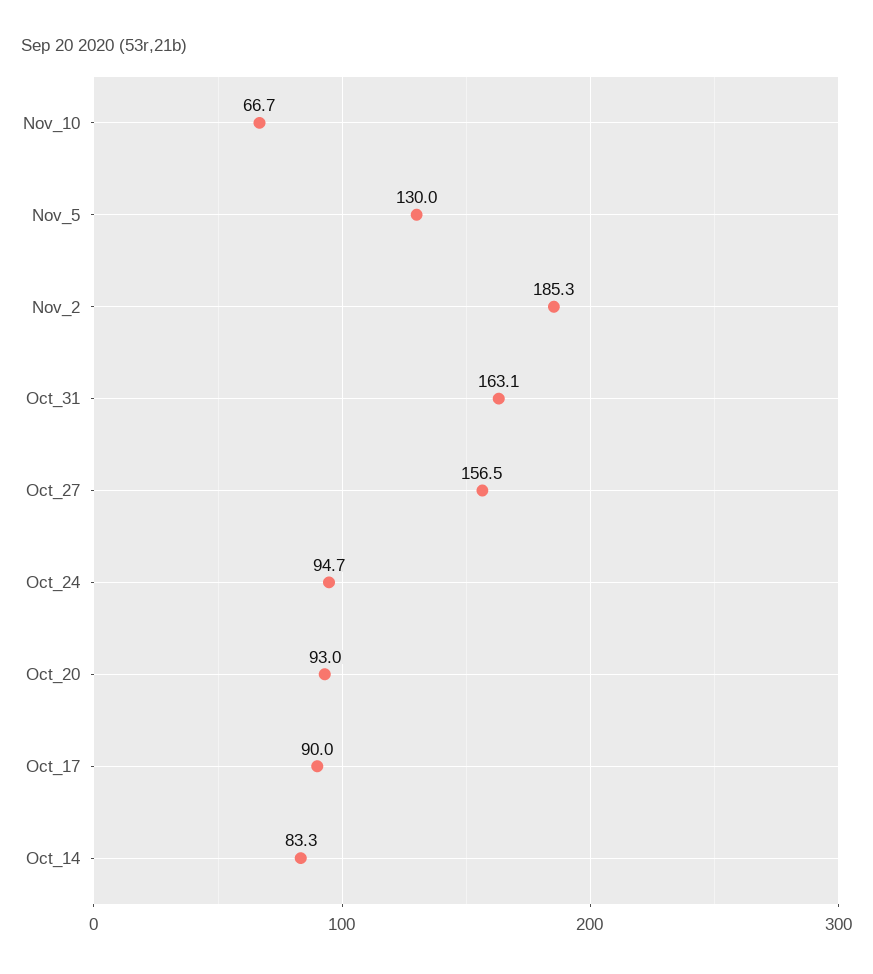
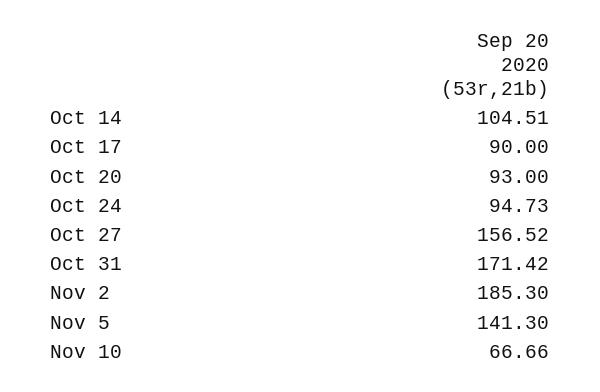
  {
    "Nov_10": 66.66,
-   "Nov_5": 130,
+   "Nov_5": 141.3,
    "Nov_2": 185.3,
-   "Oct_31": 163.1,
+   "Oct_31": 171.42,
    "Oct_27": 156.52,
    "Oct_24": 94.73,
    "Oct_20": 93,
    "Oct_17": 90,
-   "Oct_14": 83.3
+   "Oct_14": 104.51
  }

